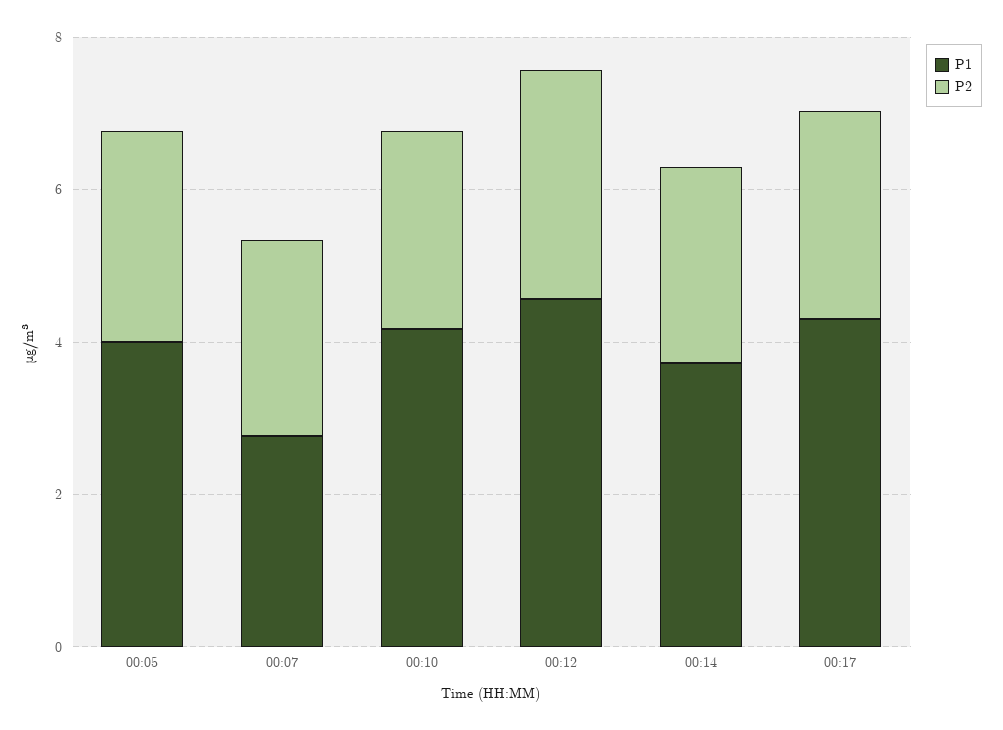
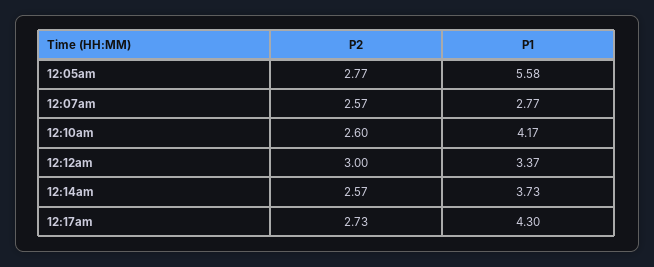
  {
    "P1": {
-     "00:05": 4,
+     "00:05": 5.58,
      "00:07": 2.77,
      "00:10": 4.17,
-     "00:12": 4.5,
+     "00:12": 3.37,
      "00:14": 3.73,
      "00:17": 4.3
    },
    "P2": {
      "00:05": 2.77,
      "00:07": 2.57,
      "00:10": 2.6,
      "00:12": 3,
      "00:14": 2.57,
      "00:17": 2.73
    }
  }

